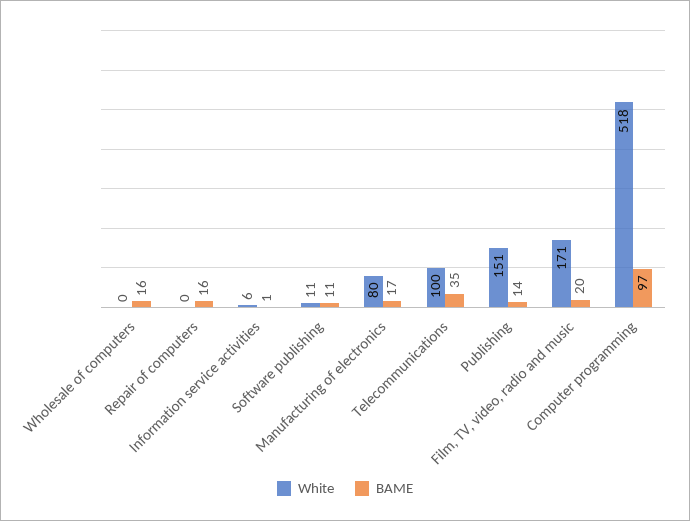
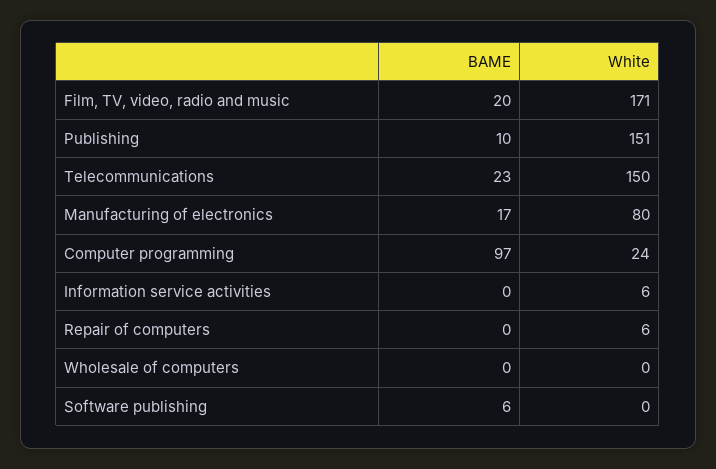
  {
    "White": {
      "Wholesale of computers": 0,
-     "Repair of computers": 0,
+     "Repair of computers": 6,
      "Information service activities": 6,
-     "Software publishing": 11,
+     "Software publishing": 0,
      "Manufacturing of electronics": 80,
-     "Telecommunications": 100,
+     "Telecommunications": 150,
      "Publishing": 151,
      "Film, TV, video, radio and music": 171,
-     "Computer programming": 518
+     "Computer programming": 24
    },
    "BAME": {
-     "Wholesale of computers": 16,
+     "Wholesale of computers": 0,
-     "Repair of computers": 16,
+     "Repair of computers": 0,
-     "Information service activities": 1,
+     "Information service activities": 0,
-     "Software publishing": 11,
+     "Software publishing": 6,
      "Manufacturing of electronics": 17,
-     "Telecommunications": 35,
+     "Telecommunications": 23,
-     "Publishing": 14,
+     "Publishing": 10,
      "Film, TV, video, radio and music": 20,
      "Computer programming": 97
    }
  }

